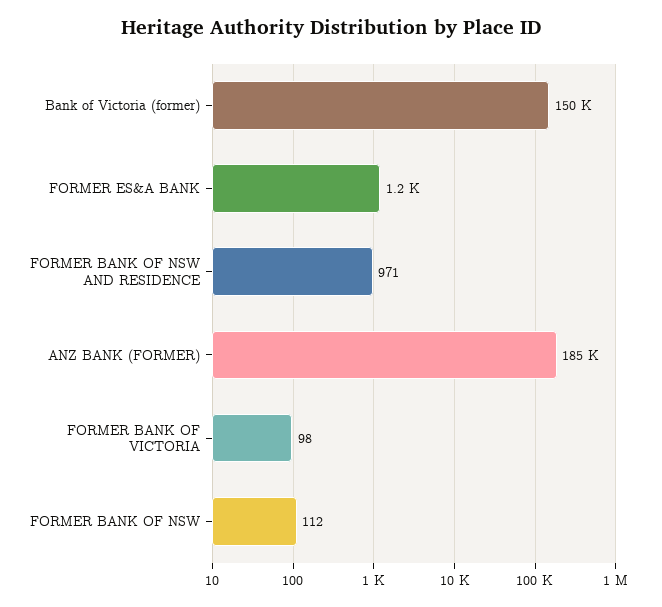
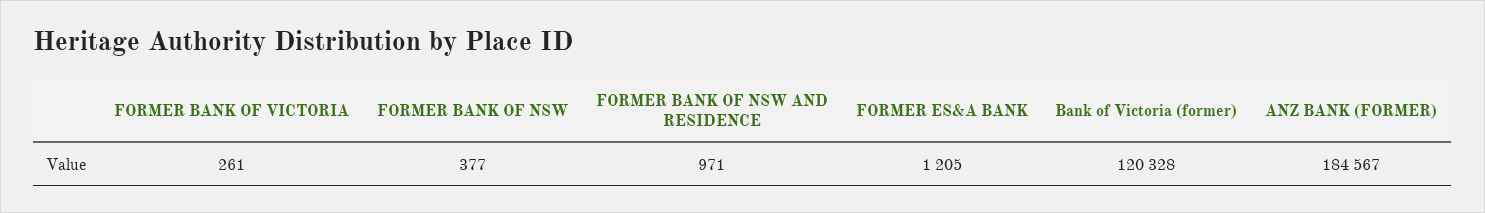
  {
-   "Bank of Victoria (former)": 150000,
+   "Bank of Victoria (former)": 120328,
    "FORMER ES&A BANK": 1205,
    "FORMER BANK OF NSW AND RESIDENCE": 971,
    "ANZ BANK (FORMER)": 184567,
-   "FORMER BANK OF VICTORIA": 98,
+   "FORMER BANK OF VICTORIA": 261,
-   "FORMER BANK OF NSW": 112
+   "FORMER BANK OF NSW": 377
  }

